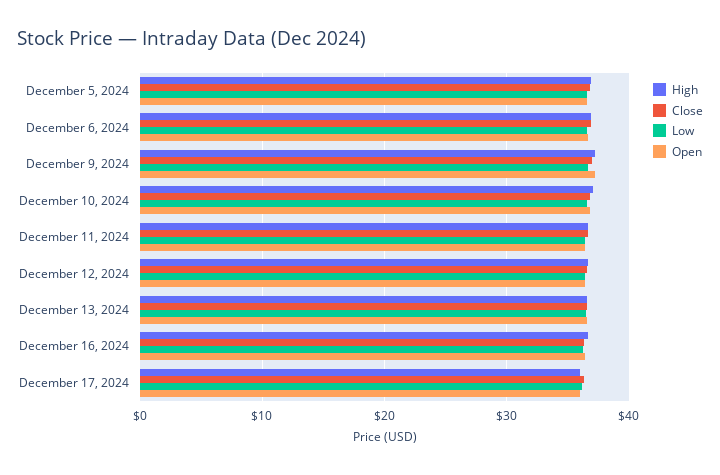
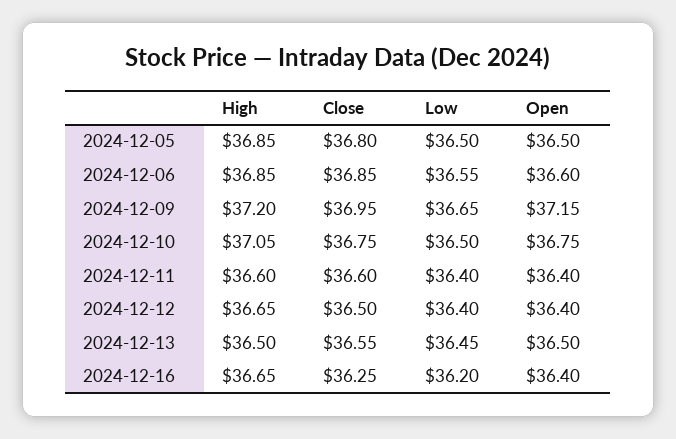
  {
    "High": {
      "December 5, 2024": 36.85,
      "December 6, 2024": 36.85,
      "December 9, 2024": 37.2,
      "December 10, 2024": 37.05,
      "December 11, 2024": 36.6,
      "December 12, 2024": 36.65,
      "December 13, 2024": 36.5,
-     "December 16, 2024": 36.65,
+     "December 16, 2024": 36.65
-     "December 17, 2024": 36
    },
    "Close": {
      "December 5, 2024": 36.8,
      "December 6, 2024": 36.85,
      "December 9, 2024": 36.95,
      "December 10, 2024": 36.75,
      "December 11, 2024": 36.6,
      "December 12, 2024": 36.5,
      "December 13, 2024": 36.55,
-     "December 16, 2024": 36.25,
+     "December 16, 2024": 36.25
-     "December 17, 2024": 36
    },
    "Low": {
      "December 5, 2024": 36.5,
      "December 6, 2024": 36.55,
      "December 9, 2024": 36.65,
      "December 10, 2024": 36.5,
      "December 11, 2024": 36.4,
      "December 12, 2024": 36.4,
      "December 13, 2024": 36.45,
-     "December 16, 2024": 36.2,
+     "December 16, 2024": 36.2
-     "December 17, 2024": 36
    },
    "Open": {
      "December 5, 2024": 36.5,
      "December 6, 2024": 36.6,
      "December 9, 2024": 37.15,
      "December 10, 2024": 36.75,
      "December 11, 2024": 36.4,
      "December 12, 2024": 36.4,
      "December 13, 2024": 36.5,
-     "December 16, 2024": 36.4,
+     "December 16, 2024": 36.4
-     "December 17, 2024": 36
    }
  }

